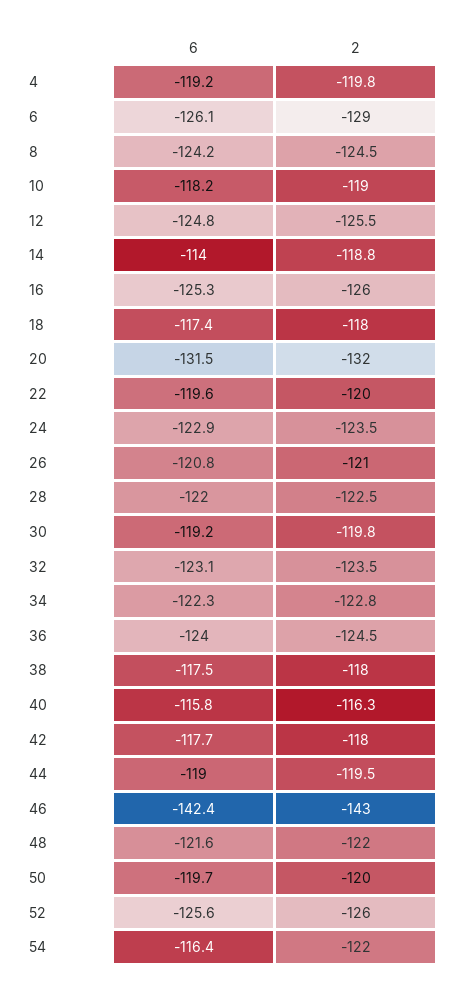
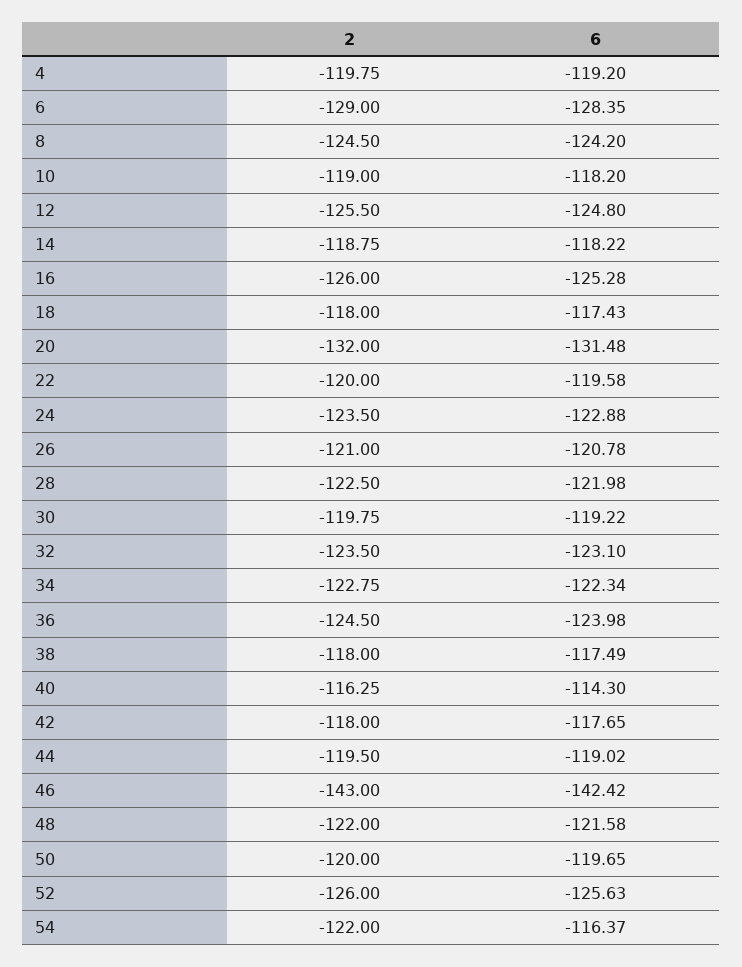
  {
    "6": {
      "4": -119.2,
-     "6": -126.1,
+     "6": -128.35,
      "8": -124.2,
      "10": -118.2,
      "12": -124.8,
-     "14": -114,
+     "14": -118.22,
      "16": -125.28,
      "18": -117.43,
      "20": -131.48,
      "22": -119.58,
      "24": -122.88,
      "26": -120.78,
      "28": -121.98,
      "30": -119.22,
      "32": -123.1,
      "34": -122.34,
      "36": -123.98,
      "38": -117.49,
-     "40": -115.8,
+     "40": -114.3,
      "42": -117.65,
      "44": -119.02,
      "46": -142.42,
      "48": -121.58,
      "50": -119.65,
      "52": -125.63,
      "54": -116.37
    },
    "2": {
      "4": -119.75,
      "6": -129,
      "8": -124.5,
      "10": -119,
      "12": -125.5,
      "14": -118.75,
      "16": -126,
      "18": -118,
      "20": -132,
      "22": -120,
      "24": -123.5,
      "26": -121,
      "28": -122.5,
      "30": -119.75,
      "32": -123.5,
      "34": -122.75,
      "36": -124.5,
      "38": -118,
      "40": -116.25,
      "42": -118,
      "44": -119.5,
      "46": -143,
      "48": -122,
      "50": -120,
      "52": -126,
      "54": -122
    }
  }

